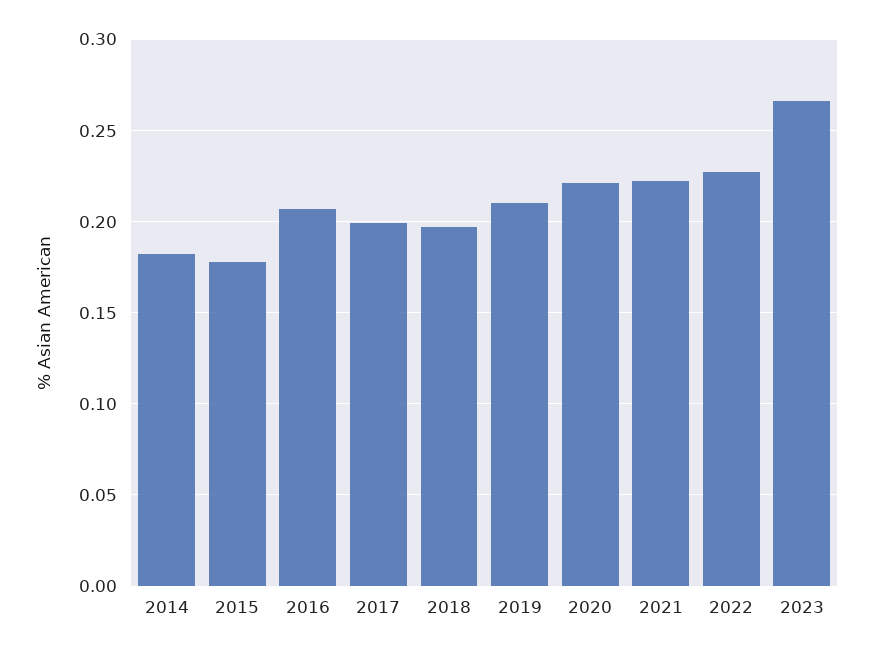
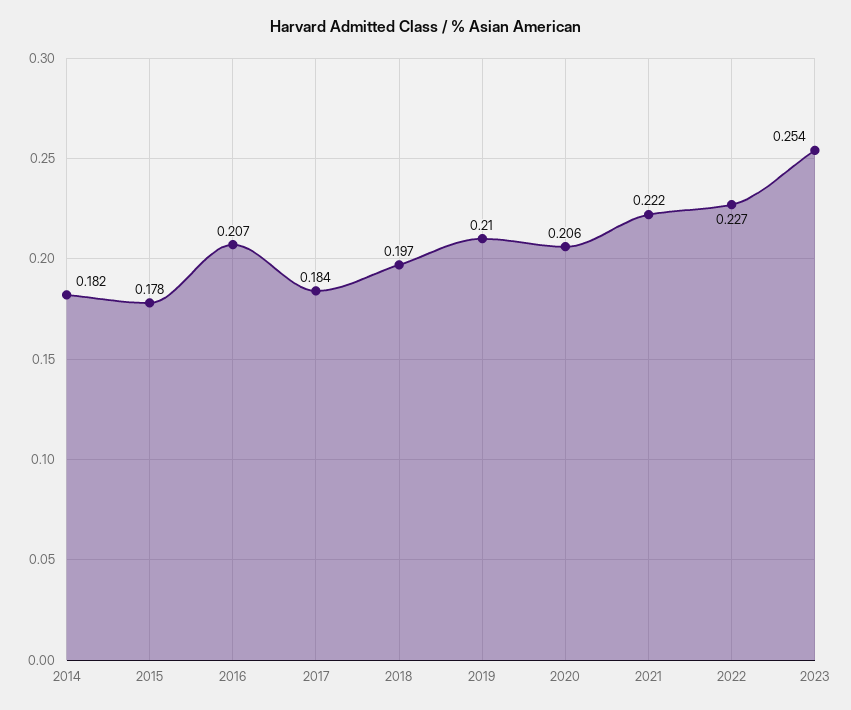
  {
    "2014": 0.182,
    "2015": 0.178,
    "2016": 0.207,
-   "2017": 0.2,
+   "2017": 0.184,
    "2018": 0.197,
    "2019": 0.21,
-   "2020": 0.22,
+   "2020": 0.206,
    "2021": 0.222,
    "2022": 0.227,
-   "2023": 0.265
+   "2023": 0.254
  }

